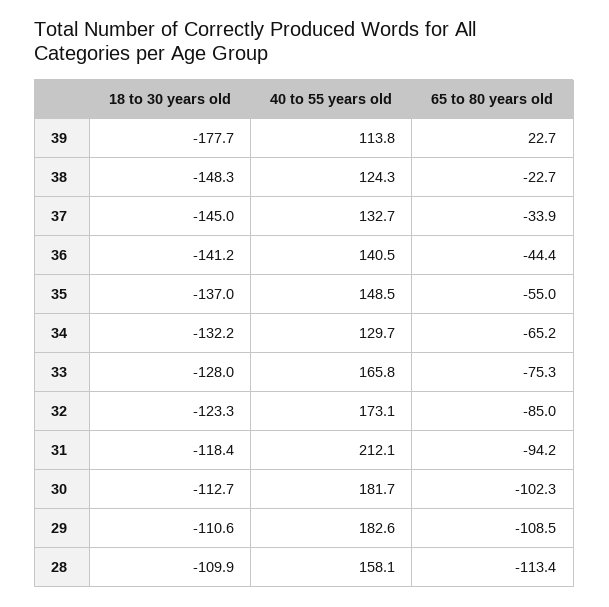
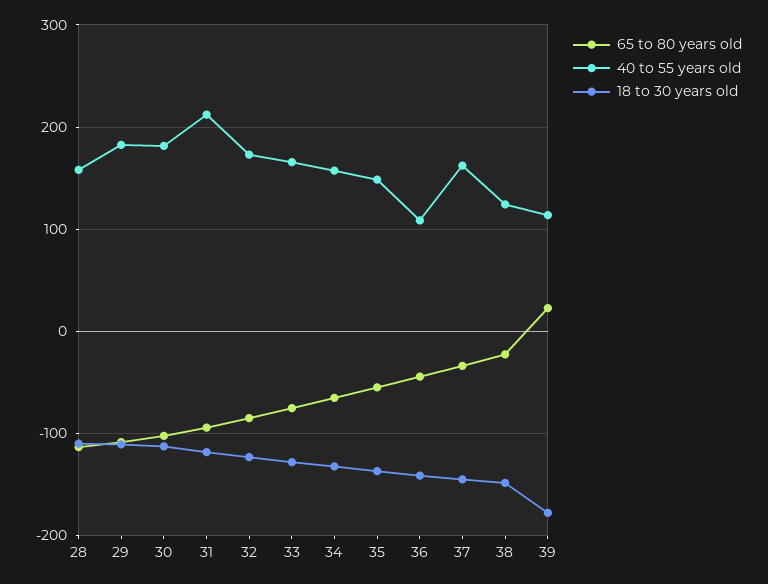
  {
    "18 to 30 years old": {
      "39": -177.7,
      "38": -148.3,
      "37": -145,
      "36": -141.2,
      "35": -137,
      "34": -132.2,
      "33": -128,
      "32": -123.3,
      "31": -118.4,
      "30": -112.7,
      "29": -110.6,
      "28": -109.9
    },
    "40 to 55 years old": {
      "39": 113.8,
      "38": 124.3,
-     "37": 132.7,
+     "37": 160,
-     "36": 140.5,
+     "36": 110,
      "35": 148.5,
-     "34": 129.7,
+     "34": 160,
      "33": 165.8,
      "32": 173.1,
      "31": 212.1,
      "30": 181.7,
      "29": 182.6,
      "28": 158.1
    },
    "65 to 80 years old": {
      "39": 22.7,
      "38": -22.7,
      "37": -33.9,
      "36": -44.4,
      "35": -55,
      "34": -65.2,
      "33": -75.3,
      "32": -85,
      "31": -94.2,
      "30": -102.3,
      "29": -108.5,
      "28": -113.4
    }
  }

